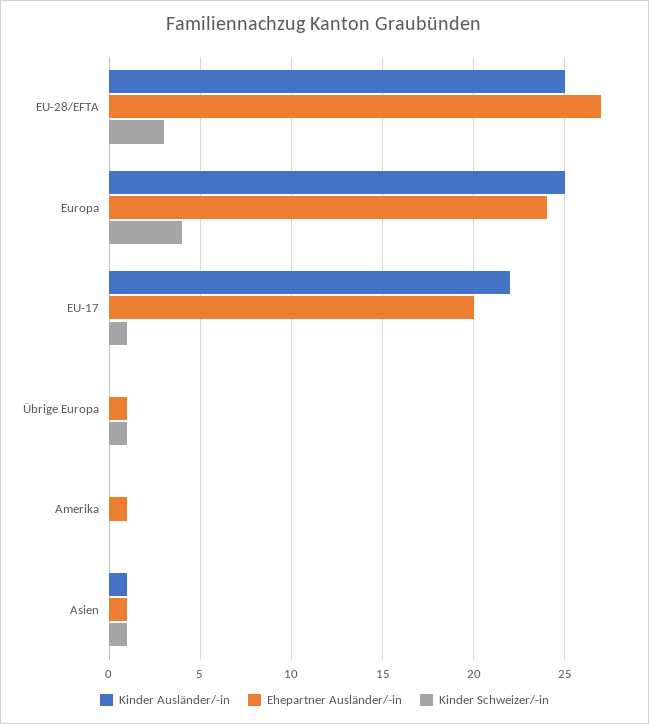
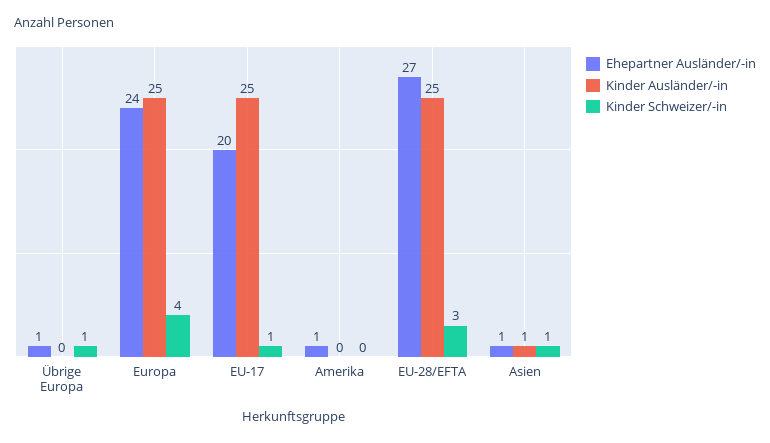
  {
    "Kinder Ausländer/-in": {
      "EU-28/EFTA": 25,
      "Europa": 25,
-     "EU-17": 22,
+     "EU-17": 25,
      "Übrige Europa": 0,
      "Amerika": 0,
      "Asien": 1
    },
    "Ehepartner Ausländer/-in": {
      "EU-28/EFTA": 27,
      "Europa": 24,
      "EU-17": 20,
      "Übrige Europa": 1,
      "Amerika": 1,
      "Asien": 1
    },
    "Kinder Schweizer/-in": {
      "EU-28/EFTA": 3,
      "Europa": 4,
      "EU-17": 1,
      "Übrige Europa": 1,
      "Amerika": 0,
      "Asien": 1
    }
  }

